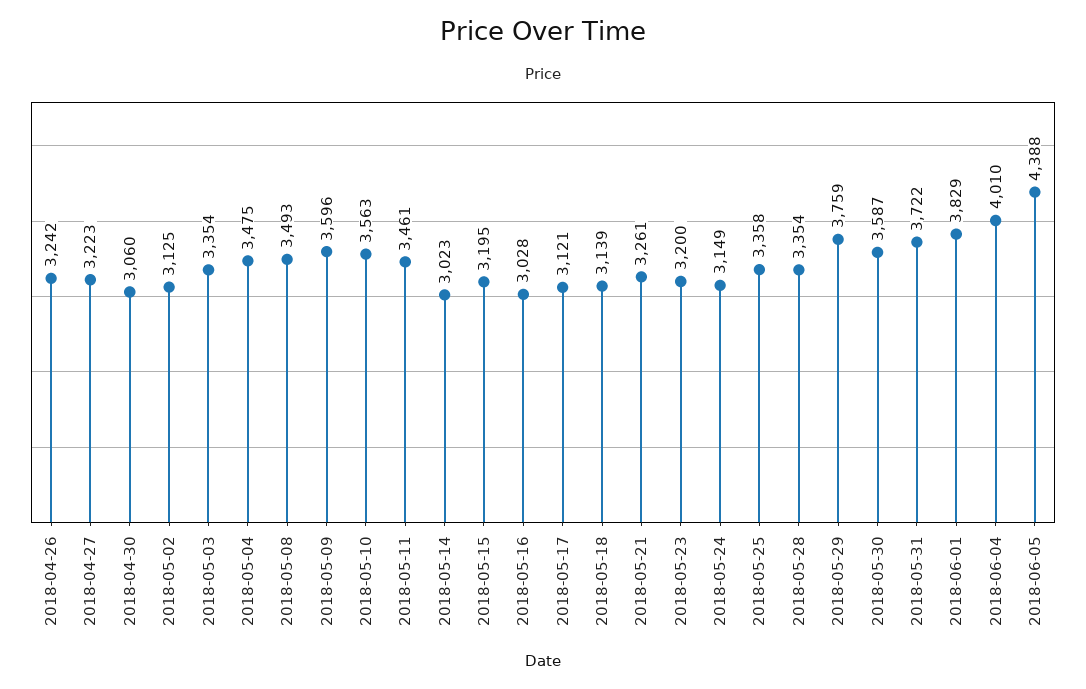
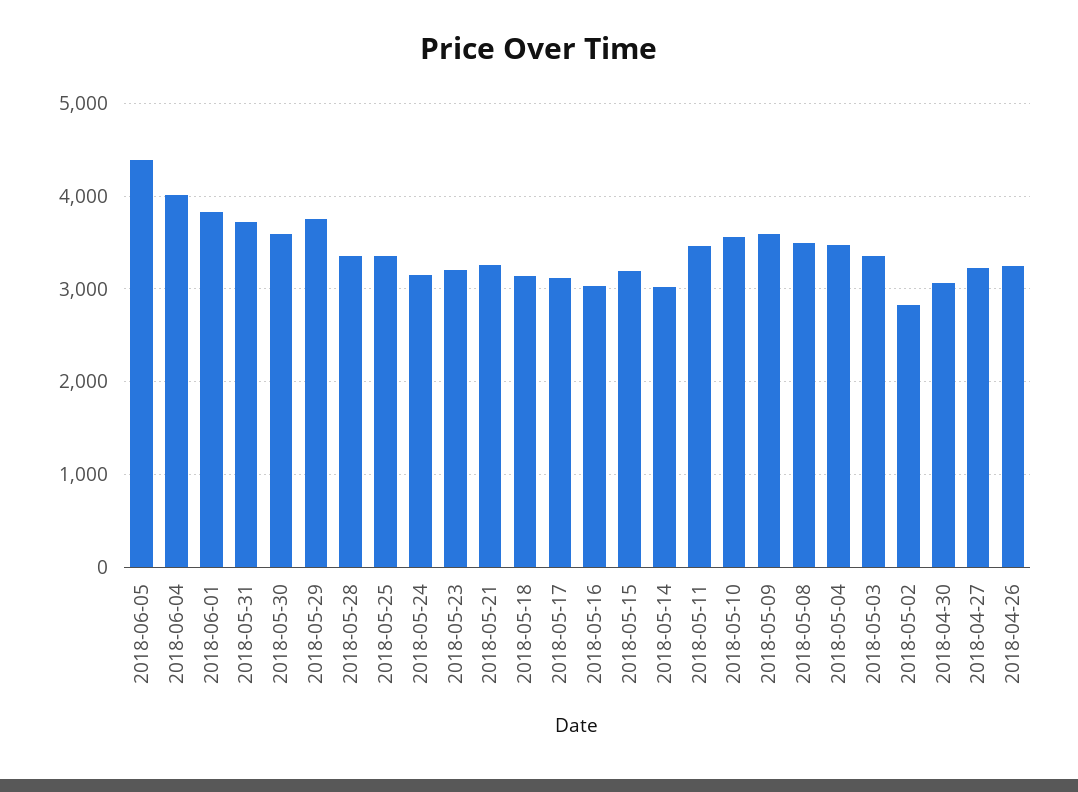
  {
    "2018-04-26": 3242,
    "2018-04-27": 3223,
    "2018-04-30": 3060,
-   "2018-05-02": 3125,
+   "2018-05-02": 2800,
    "2018-05-03": 3354,
    "2018-05-04": 3475,
    "2018-05-08": 3493,
    "2018-05-09": 3596,
    "2018-05-10": 3563,
    "2018-05-11": 3461,
    "2018-05-14": 3023,
    "2018-05-15": 3195,
    "2018-05-16": 3028,
    "2018-05-17": 3121,
    "2018-05-18": 3139,
    "2018-05-21": 3261,
    "2018-05-23": 3200,
    "2018-05-24": 3149,
    "2018-05-25": 3358,
    "2018-05-28": 3354,
    "2018-05-29": 3759,
    "2018-05-30": 3587,
    "2018-05-31": 3722,
    "2018-06-01": 3829,
    "2018-06-04": 4010,
    "2018-06-05": 4388
  }

